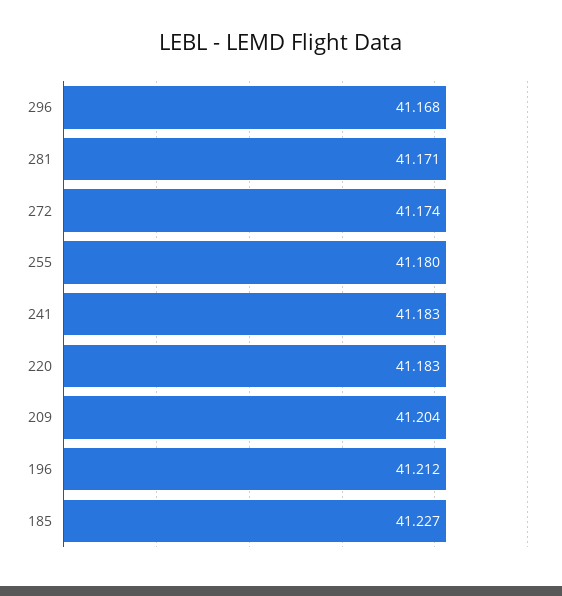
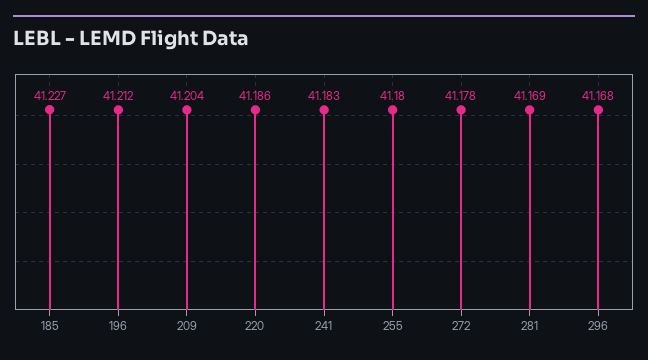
  {
    "296": 41.168,
-   "281": 41.171,
+   "281": 41.169,
-   "272": 41.174,
+   "272": 41.178,
    "255": 41.18,
    "241": 41.183,
-   "220": 41.183,
+   "220": 41.186,
    "209": 41.204,
    "196": 41.212,
    "185": 41.227
  }

